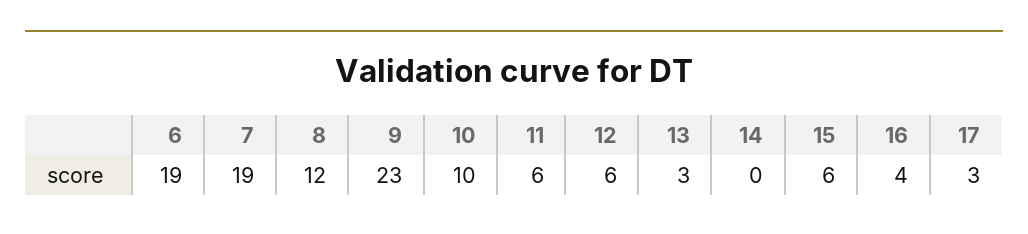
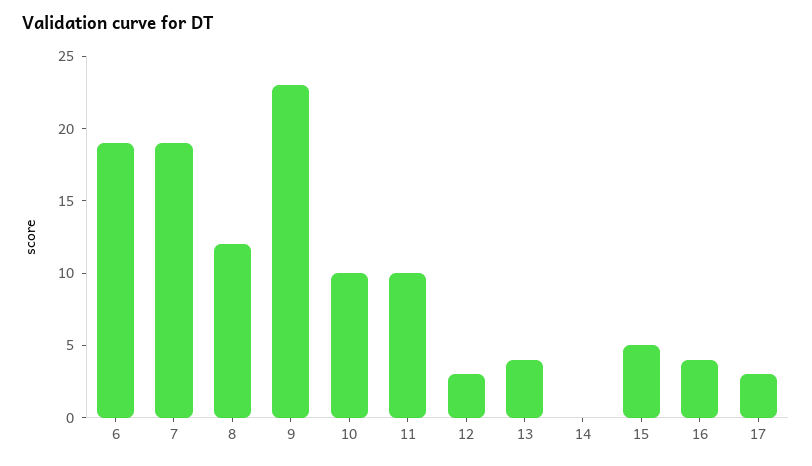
  {
    "6": 19,
    "7": 19,
    "8": 12,
    "9": 23,
    "10": 10,
-   "11": 6,
+   "11": 10,
-   "12": 6,
+   "12": 3,
-   "13": 3,
+   "13": 4,
    "14": 0,
-   "15": 6,
+   "15": 5,
    "16": 4,
    "17": 3
  }

